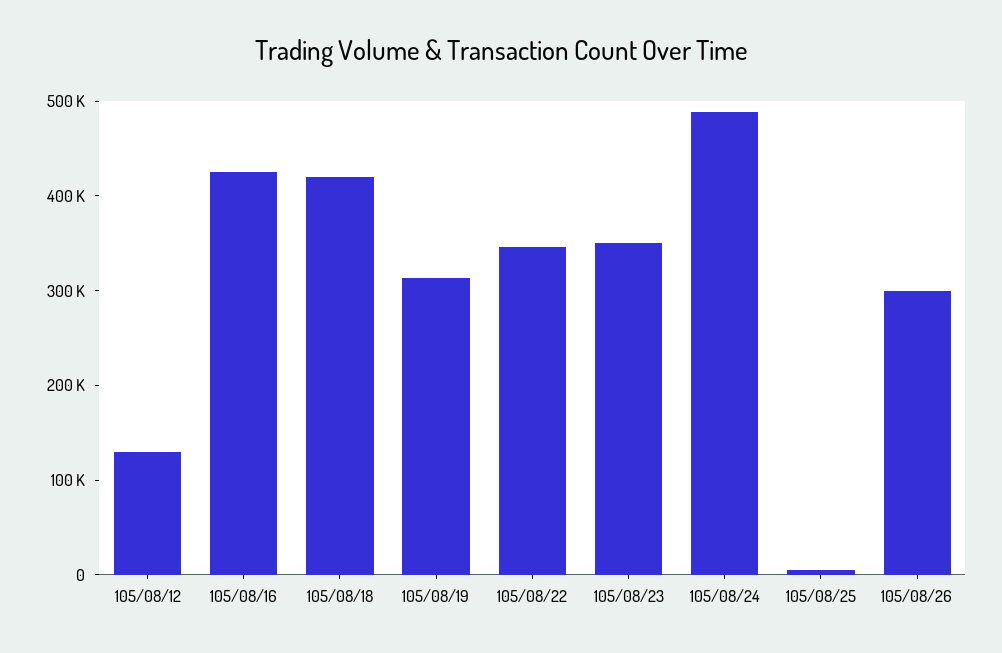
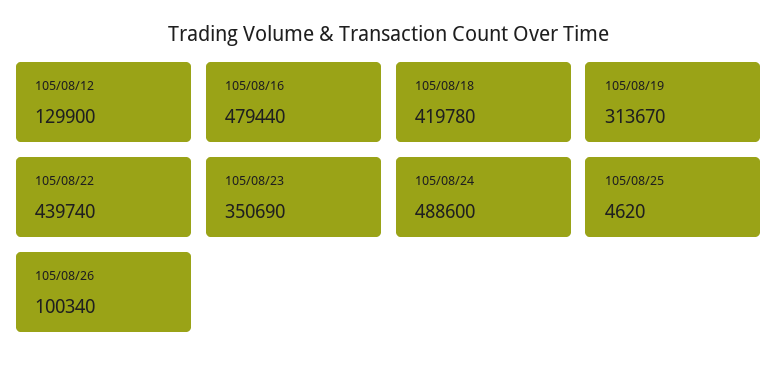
  {
    "105/08/12": 129900,
-   "105/08/16": 420000,
+   "105/08/16": 479440,
    "105/08/18": 419780,
    "105/08/19": 313670,
-   "105/08/22": 340000,
+   "105/08/22": 439740,
    "105/08/23": 350690,
    "105/08/24": 488600,
    "105/08/25": 4620,
-   "105/08/26": 300000
+   "105/08/26": 100340
  }

